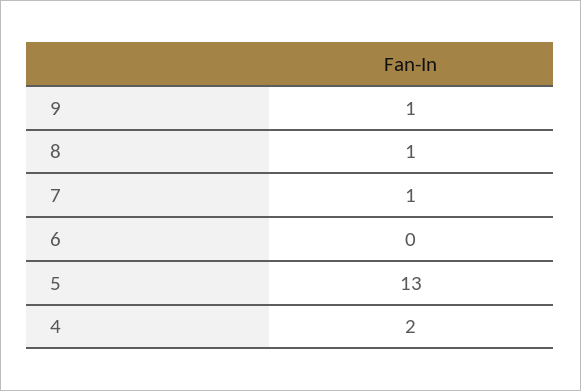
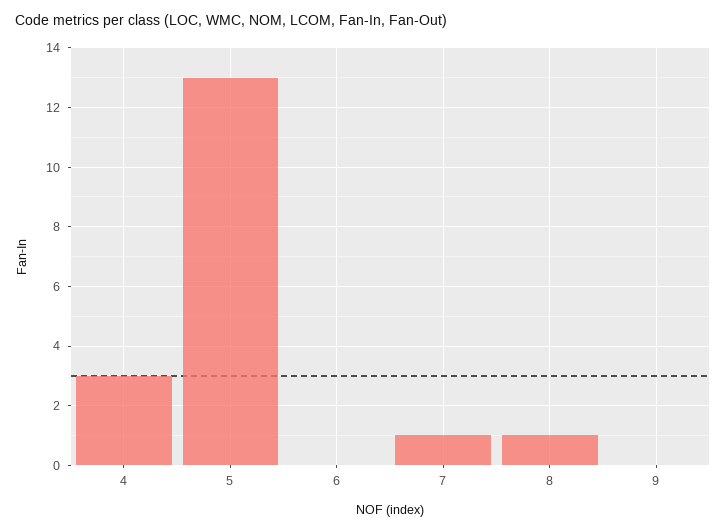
  {
-   "9": 1,
+   "9": 0,
    "8": 1,
    "7": 1,
    "6": 0,
    "5": 13,
-   "4": 2
+   "4": 3
  }

